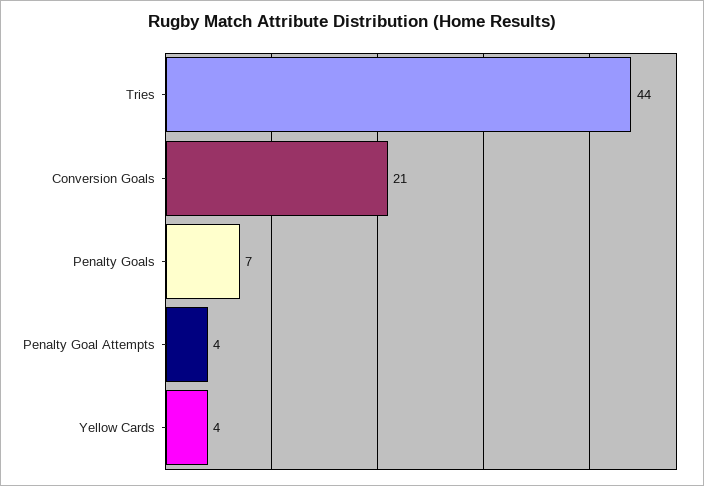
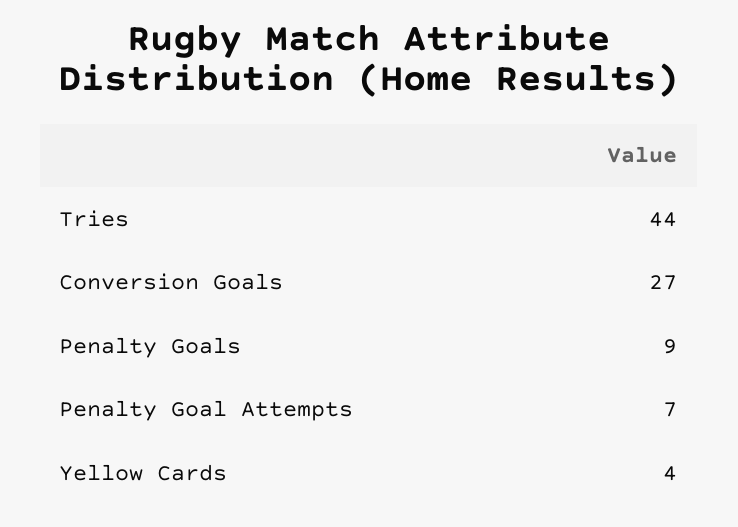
  {
    "Tries": 44,
-   "Conversion Goals": 21,
+   "Conversion Goals": 27,
-   "Penalty Goals": 7,
+   "Penalty Goals": 9,
-   "Penalty Goal Attempts": 4,
+   "Penalty Goal Attempts": 7,
    "Yellow Cards": 4
  }

